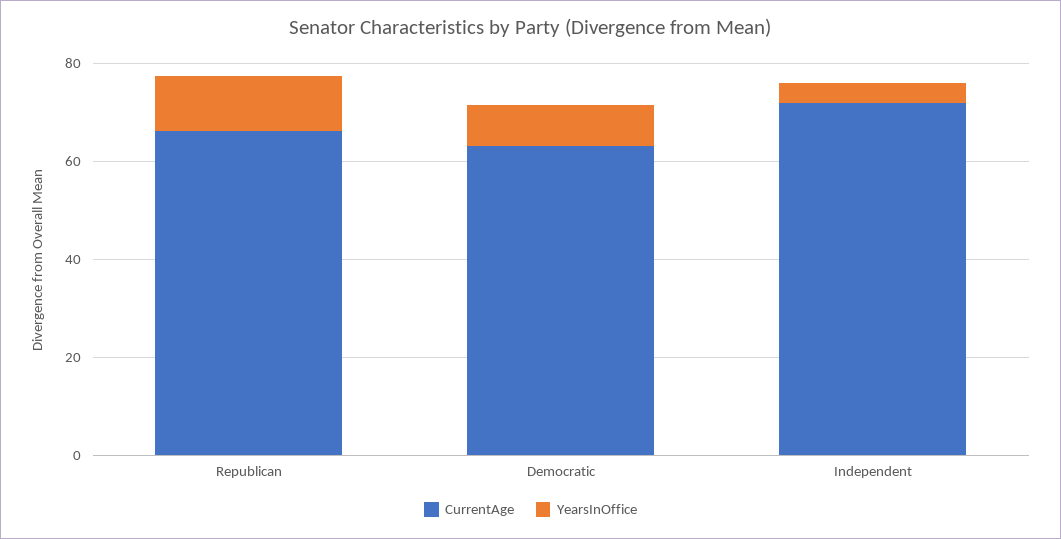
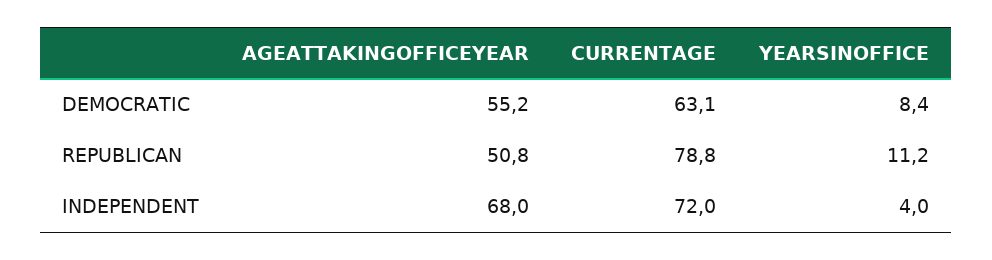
  {
    "CurrentAge": {
-     "Republican": 65,
+     "Republican": 78.8,
      "Democratic": 63.1,
      "Independent": 72
    },
    "YearsInOffice": {
      "Republican": 11.2,
      "Democratic": 8.4,
      "Independent": 4
-   }
+   },
+   "AGEATTAKINGOFFICEYEAR": {
+     "Democratic": 55.2,
+     "Republican": 50.8,
+     "Independent": 68
+   }
  }

